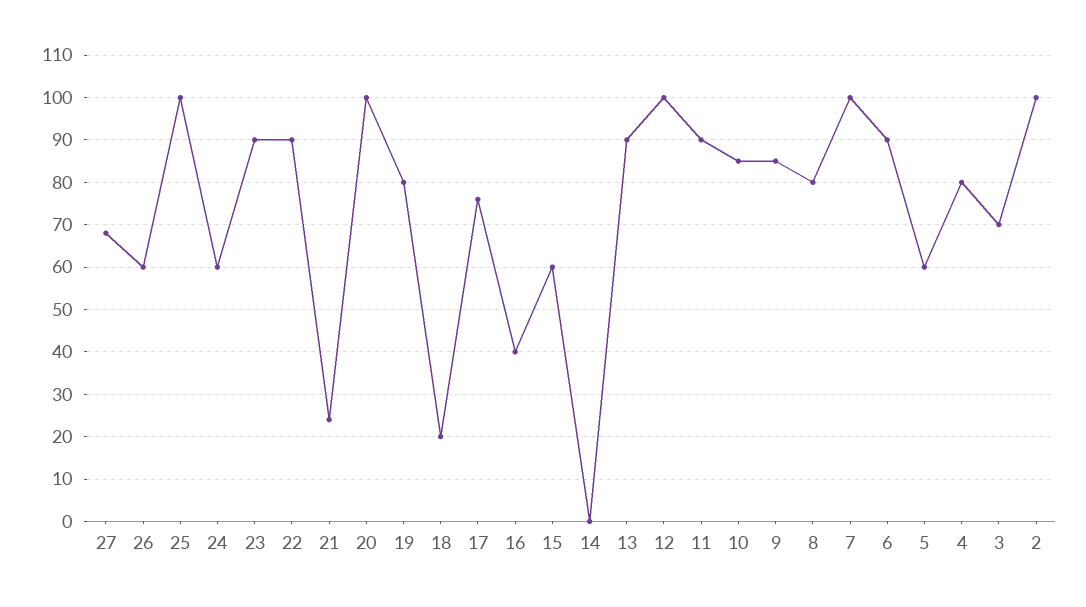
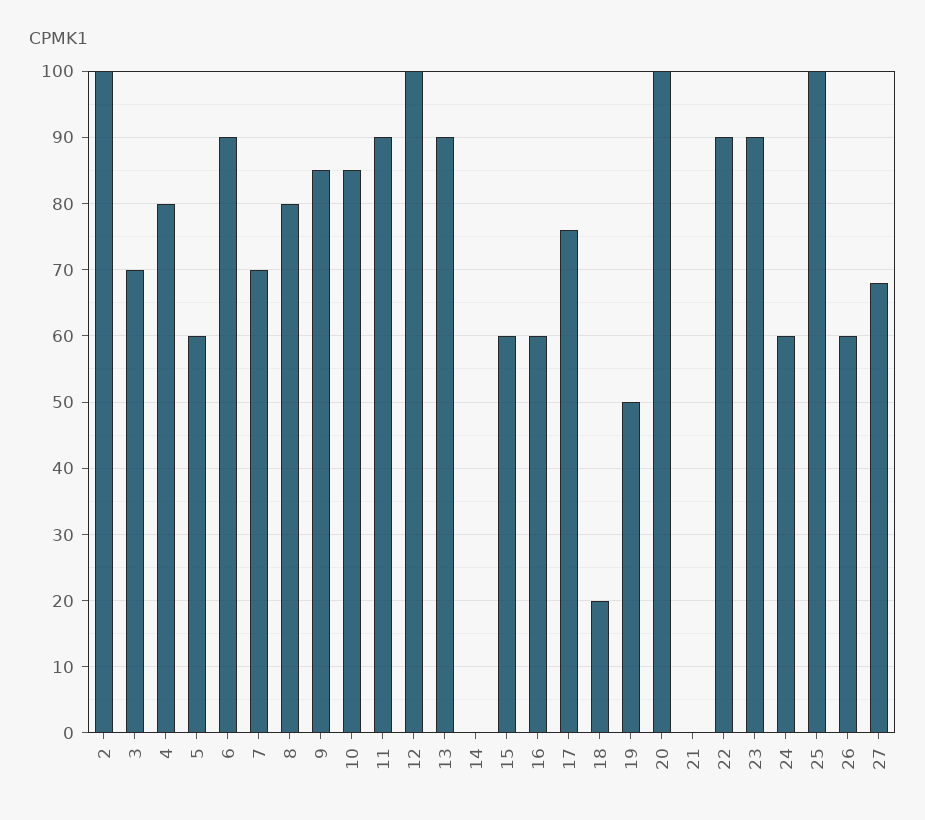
  {
    "27": 68,
    "26": 60,
    "25": 100,
    "24": 60,
    "23": 90,
    "22": 90,
-   "21": 25,
+   "21": 0,
    "20": 100,
-   "19": 80,
+   "19": 50,
    "18": 20,
    "17": 76,
-   "16": 40,
+   "16": 60,
    "15": 60,
    "14": 0,
    "13": 90,
    "12": 100,
    "11": 90,
    "10": 85,
    "9": 85,
    "8": 80,
-   "7": 100,
+   "7": 70,
    "6": 90,
    "5": 60,
    "4": 80,
    "3": 70,
    "2": 100
  }

